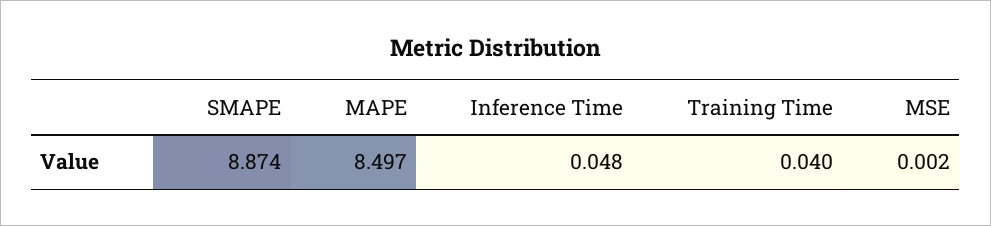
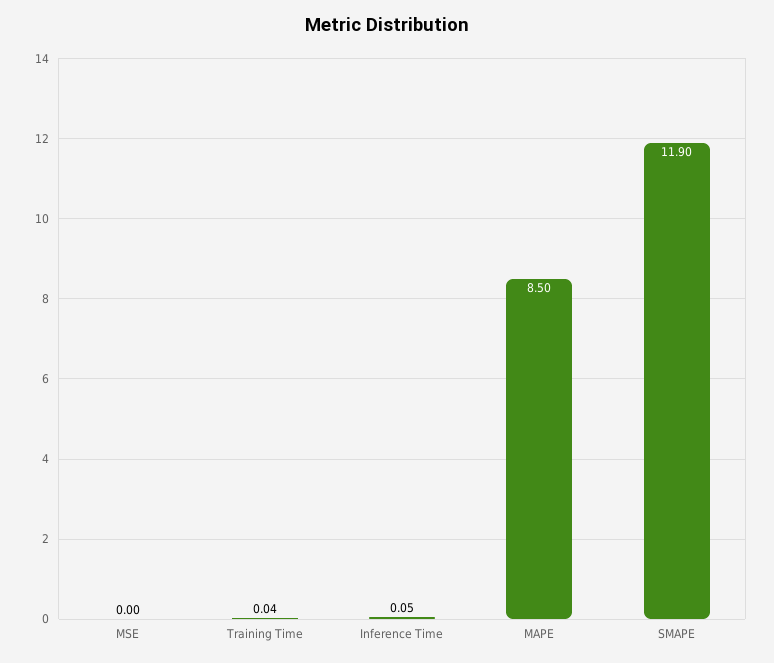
  {
-   "SMAPE": 8.874,
+   "SMAPE": 11.9,
    "MAPE": 8.497,
    "Inference Time": 0.048,
    "Training Time": 0.04,
    "MSE": 0.002
  }

